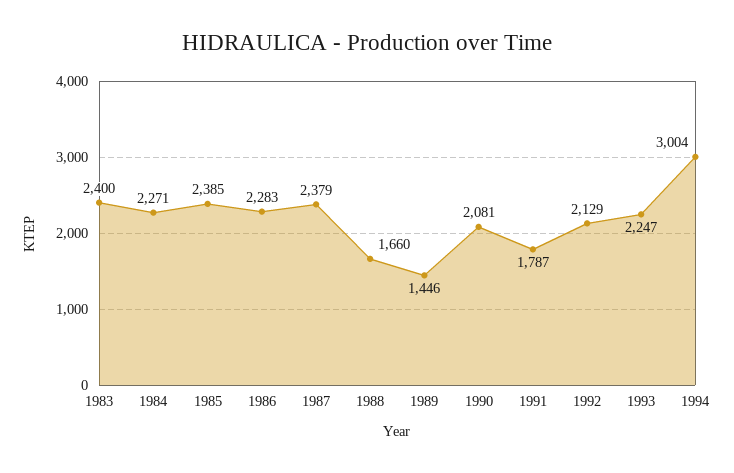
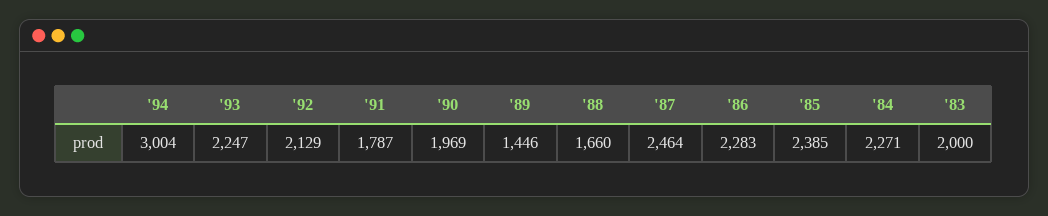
  {
-   "1983": 2400,
+   "1983": 2000,
    "1984": 2271,
    "1985": 2385,
    "1986": 2283,
-   "1987": 2379,
+   "1987": 2464,
    "1988": 1660,
    "1989": 1446,
-   "1990": 2081,
+   "1990": 1969,
    "1991": 1787,
    "1992": 2129,
    "1993": 2247,
    "1994": 3004
  }

